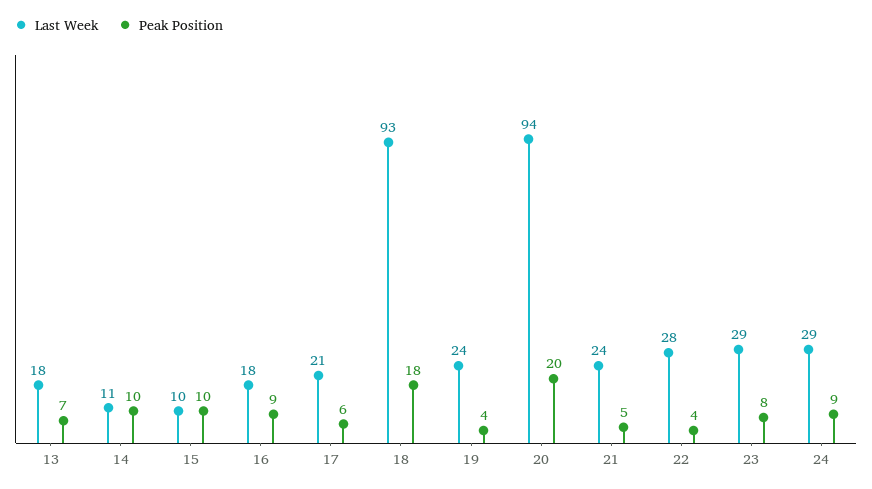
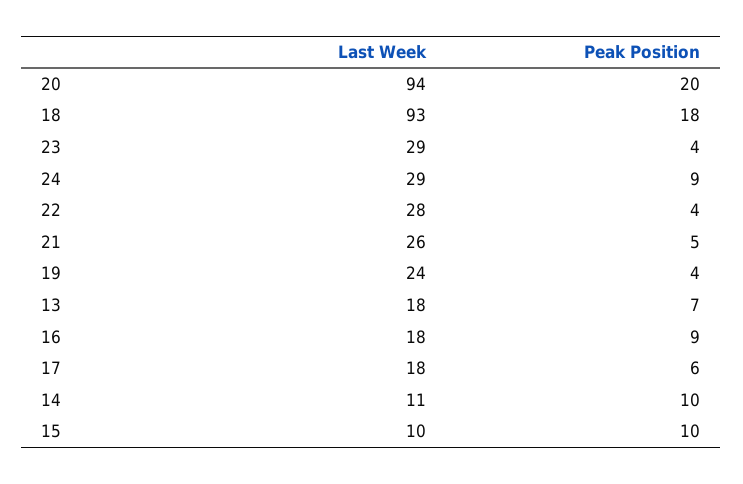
  {
    "Last Week": {
      "13": 18,
      "14": 11,
      "15": 10,
      "16": 18,
-     "17": 21,
+     "17": 18,
      "18": 93,
      "19": 24,
      "20": 94,
-     "21": 24,
+     "21": 26,
      "22": 28,
      "23": 29,
      "24": 29
    },
    "Peak Position": {
      "13": 7,
      "14": 10,
      "15": 10,
      "16": 9,
      "17": 6,
      "18": 18,
      "19": 4,
      "20": 20,
      "21": 5,
      "22": 4,
-     "23": 8,
+     "23": 4,
      "24": 9
    }
  }

